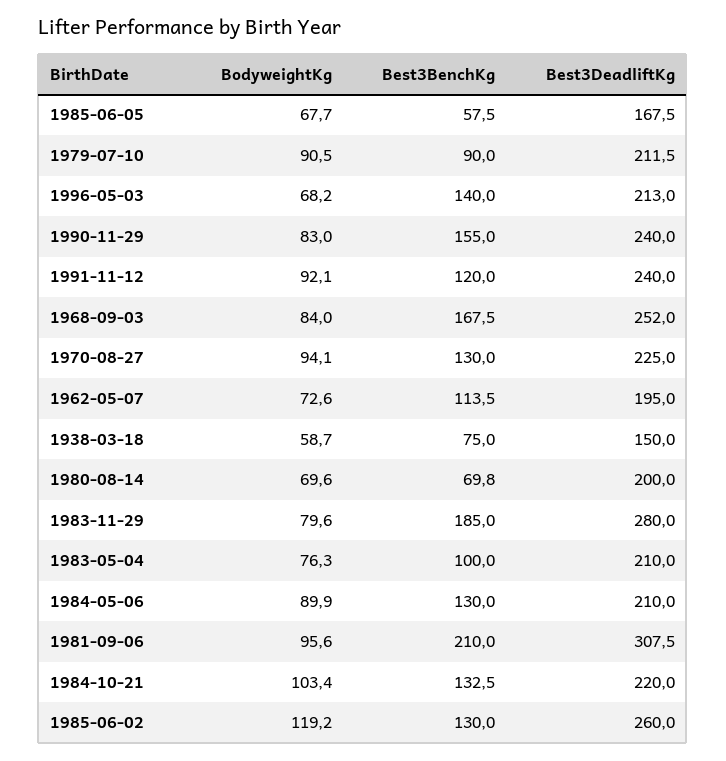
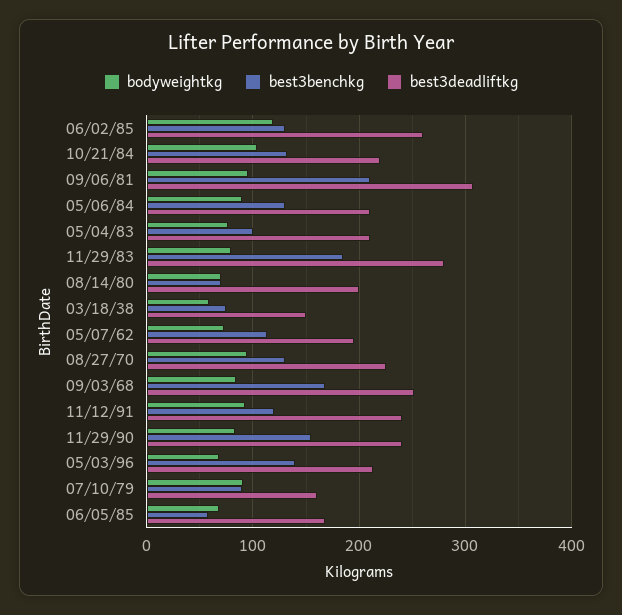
  {
    "BodyweightKg": {
      "1985-06-05": 67.7,
      "1979-07-10": 90.5,
      "1996-05-03": 68.2,
      "1990-11-29": 83,
      "1991-11-12": 92.1,
      "1968-09-03": 84,
      "1970-08-27": 94.1,
      "1962-05-07": 72.6,
      "1938-03-18": 58.7,
      "1980-08-14": 69.6,
      "1983-11-29": 79.6,
      "1983-05-04": 76.3,
      "1984-05-06": 89.9,
      "1981-09-06": 95.6,
      "1984-10-21": 103.4,
      "1985-06-02": 119.2
    },
    "Best3BenchKg": {
      "1985-06-05": 57.5,
      "1979-07-10": 90,
      "1996-05-03": 140,
      "1990-11-29": 155,
      "1991-11-12": 120,
      "1968-09-03": 167.5,
      "1970-08-27": 130,
      "1962-05-07": 113.5,
      "1938-03-18": 75,
      "1980-08-14": 69.8,
      "1983-11-29": 185,
      "1983-05-04": 100,
      "1984-05-06": 130,
      "1981-09-06": 210,
      "1984-10-21": 132.5,
      "1985-06-02": 130
    },
    "Best3DeadliftKg": {
      "1985-06-05": 167.5,
-     "1979-07-10": 211.5,
+     "1979-07-10": 160,
      "1996-05-03": 213,
      "1990-11-29": 240,
      "1991-11-12": 240,
      "1968-09-03": 252,
      "1970-08-27": 225,
      "1962-05-07": 195,
      "1938-03-18": 150,
      "1980-08-14": 200,
      "1983-11-29": 280,
      "1983-05-04": 210,
      "1984-05-06": 210,
      "1981-09-06": 307.5,
      "1984-10-21": 220,
      "1985-06-02": 260
    }
  }

